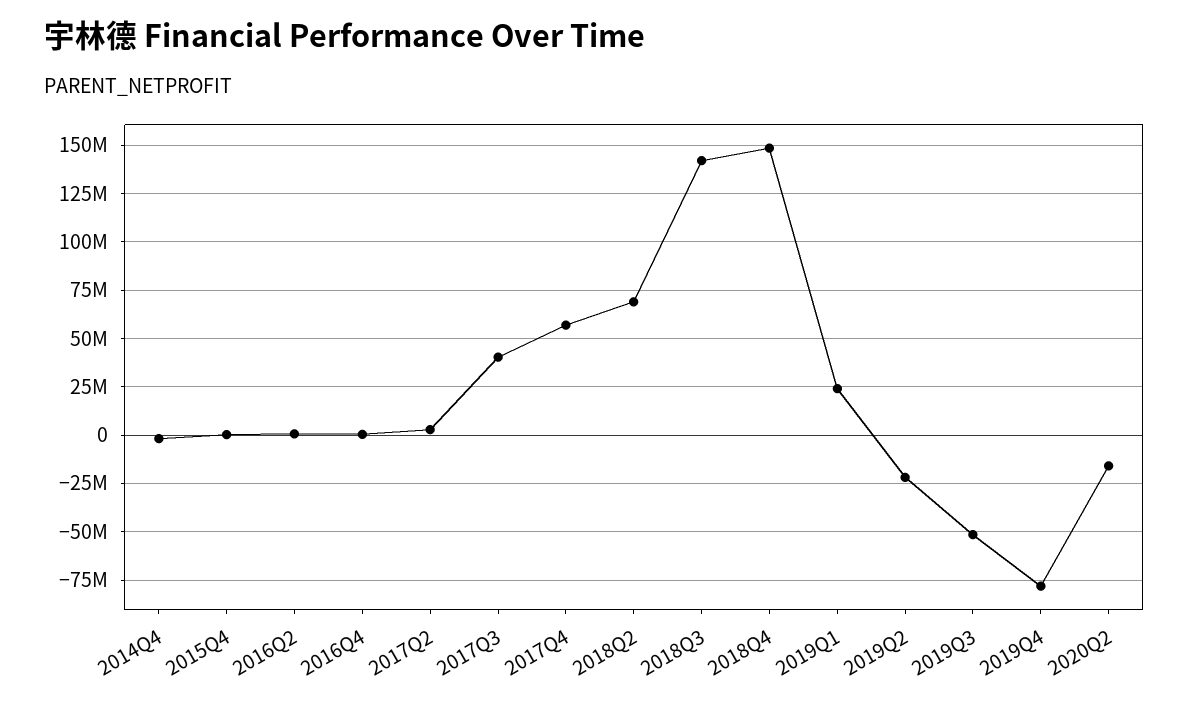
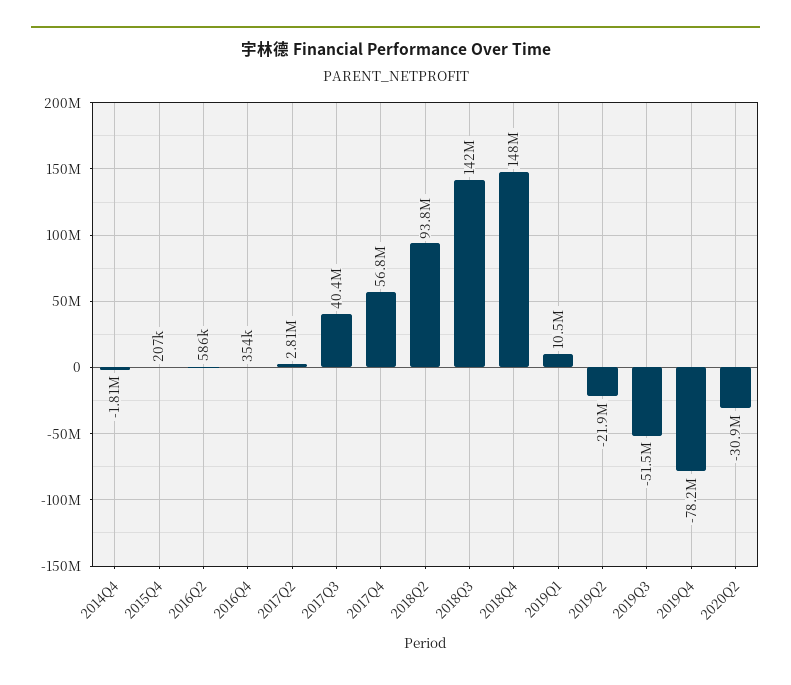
  {
    "2014Q4": -1810000,
    "2015Q4": 207000,
    "2016Q2": 586000,
    "2016Q4": 354000,
    "2017Q2": 2810000,
    "2017Q3": 40400000,
    "2017Q4": 56800000,
-   "2018Q2": 70000000,
+   "2018Q2": 93800000,
    "2018Q3": 142000000,
    "2018Q4": 148000000,
-   "2019Q1": 25000000,
+   "2019Q1": 10500000,
    "2019Q2": -21900000,
    "2019Q3": -51500000,
    "2019Q4": -78200000,
-   "2020Q2": -15000000
+   "2020Q2": -30900000
  }

